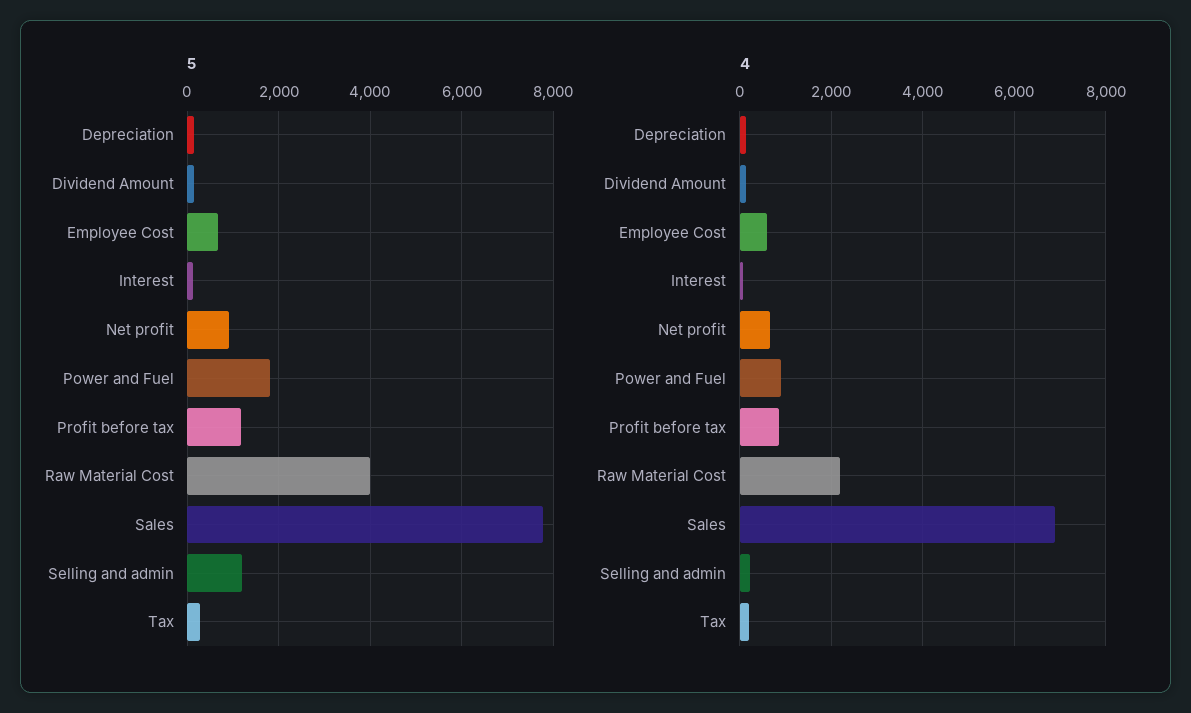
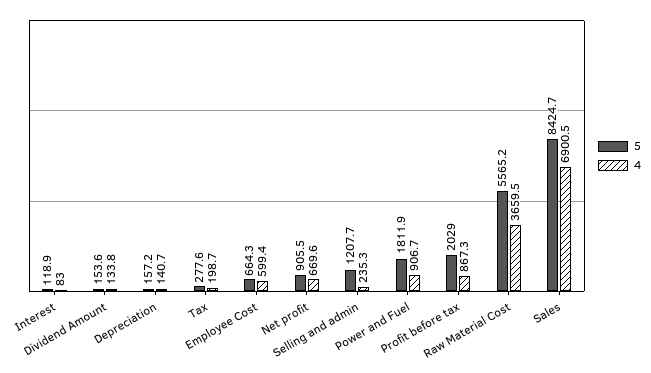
  {
    "5": {
      "Depreciation": 157.2,
      "Dividend Amount": 153.6,
      "Employee Cost": 664.3,
      "Interest": 118.9,
      "Net profit": 905.5,
      "Power and Fuel": 1811.9,
-     "Profit before tax": 1200,
+     "Profit before tax": 2029,
-     "Raw Material Cost": 4000,
+     "Raw Material Cost": 5565.2,
-     "Sales": 7800,
+     "Sales": 8424.7,
      "Selling and admin": 1207.7,
      "Tax": 277.6
    },
    "4": {
      "Depreciation": 140.7,
      "Dividend Amount": 133.8,
      "Employee Cost": 599.4,
      "Interest": 83,
      "Net profit": 669.6,
      "Power and Fuel": 906.7,
      "Profit before tax": 867.3,
-     "Raw Material Cost": 2200,
+     "Raw Material Cost": 3659.5,
      "Sales": 6900.5,
      "Selling and admin": 235.3,
      "Tax": 198.7
    }
  }

